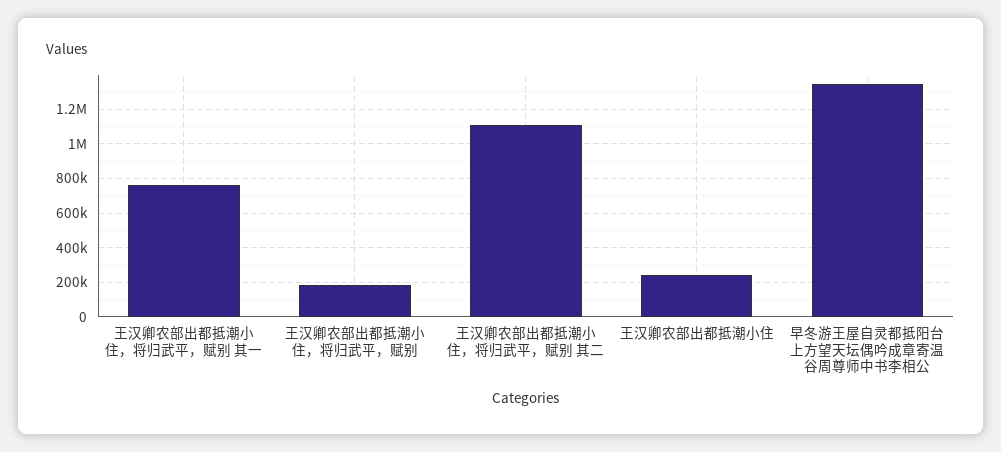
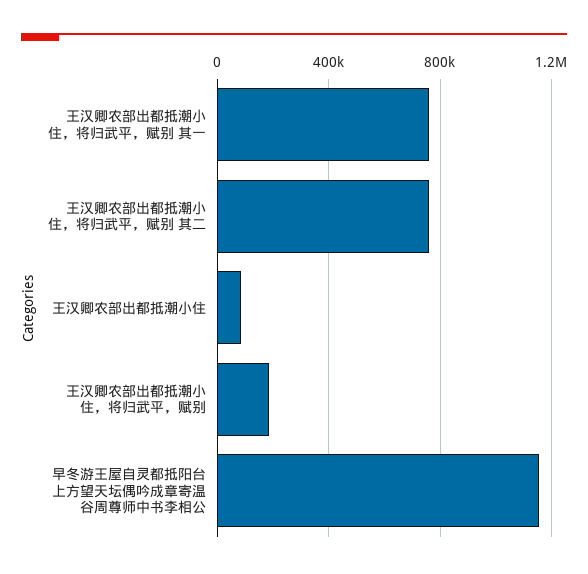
  {
    "王汉卿农部出都抵潮小住，将归武平，赋别 其一": 750000,
    "王汉卿农部出都抵潮小住，将归武平，赋别": 200000,
-   "王汉卿农部出都抵潮小住，将归武平，赋别 其二": 1100000,
+   "王汉卿农部出都抵潮小住，将归武平，赋别 其二": 750000,
-   "王汉卿农部出都抵潮小住": 250000,
+   "王汉卿农部出都抵潮小住": 100000,
-   "早冬游王屋自灵都抵阳台上方望天坛偶吟成章寄温谷周尊师中书李相公": 1350000
+   "早冬游王屋自灵都抵阳台上方望天坛偶吟成章寄温谷周尊师中书李相公": 1150000
  }

